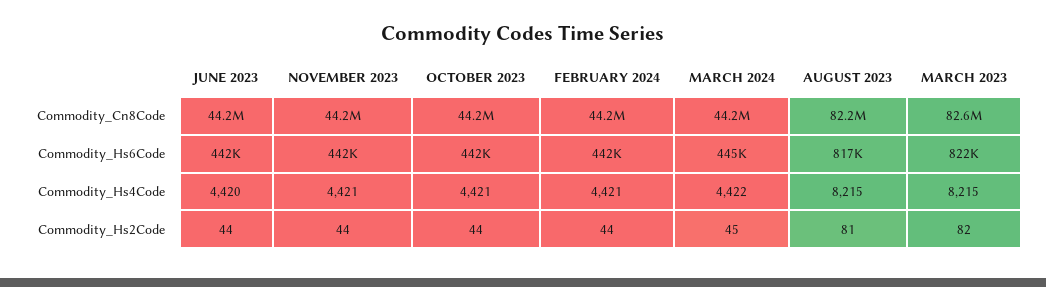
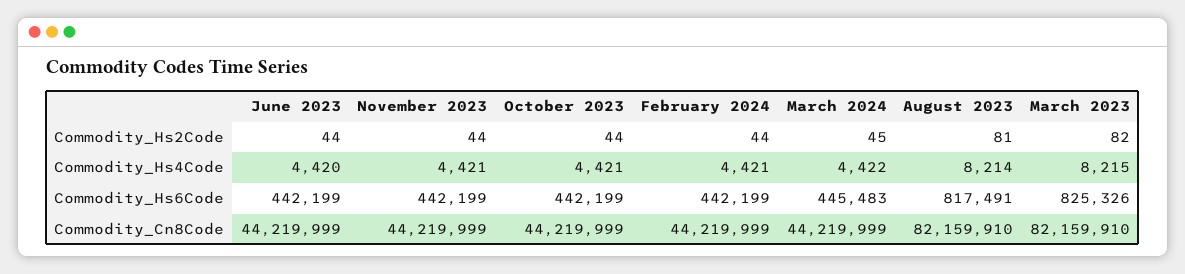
  {
    "JUNE 2023": {
      "Commodity_Cn8Code": 44219999,
      "Commodity_Hs6Code": 442199,
      "Commodity_Hs4Code": 4420,
      "Commodity_Hs2Code": 44
    },
    "NOVEMBER 2023": {
      "Commodity_Cn8Code": 44219999,
      "Commodity_Hs6Code": 442199,
      "Commodity_Hs4Code": 4421,
      "Commodity_Hs2Code": 44
    },
    "OCTOBER 2023": {
      "Commodity_Cn8Code": 44219999,
      "Commodity_Hs6Code": 442199,
      "Commodity_Hs4Code": 4421,
      "Commodity_Hs2Code": 44
    },
    "FEBRUARY 2024": {
      "Commodity_Cn8Code": 44219999,
      "Commodity_Hs6Code": 442199,
      "Commodity_Hs4Code": 4421,
      "Commodity_Hs2Code": 44
    },
    "MARCH 2024": {
      "Commodity_Cn8Code": 44219999,
      "Commodity_Hs6Code": 445483,
      "Commodity_Hs4Code": 4422,
      "Commodity_Hs2Code": 45
    },
    "AUGUST 2023": {
      "Commodity_Cn8Code": 82159910,
      "Commodity_Hs6Code": 817491,
-     "Commodity_Hs4Code": 8215,
+     "Commodity_Hs4Code": 8214,
      "Commodity_Hs2Code": 81
    },
    "MARCH 2023": {
-     "Commodity_Cn8Code": 82600000,
+     "Commodity_Cn8Code": 82159910,
-     "Commodity_Hs6Code": 822000,
+     "Commodity_Hs6Code": 825326,
      "Commodity_Hs4Code": 8215,
      "Commodity_Hs2Code": 82
    }
  }

